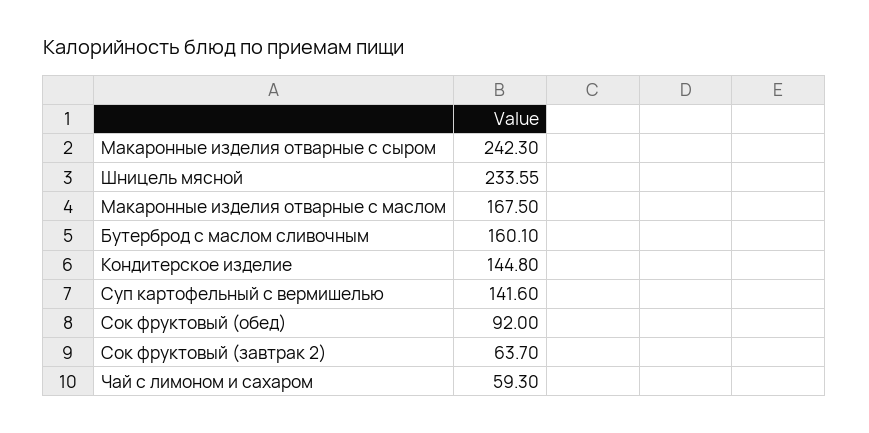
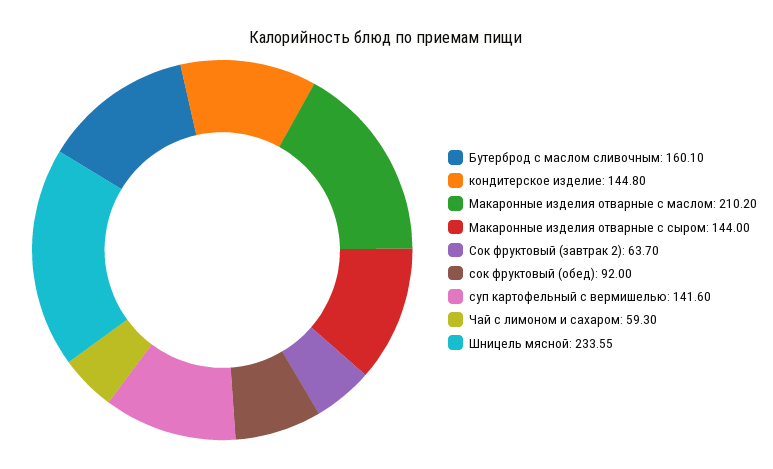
  {
-   "Макаронные изделия отварные с сыром": 242.3,
+   "Макаронные изделия отварные с сыром": 144,
    "Шницель мясной": 233.55,
-   "Макаронные изделия отварные с маслом": 167.5,
+   "Макаронные изделия отварные с маслом": 210.2,
    "Бутерброд с маслом сливочным": 160.1,
    "Кондитерское изделие": 144.8,
    "Суп картофельный с вермишелью": 141.6,
    "Сок фруктовый (обед)": 92,
    "Сок фруктовый (завтрак 2)": 63.7,
    "Чай с лимоном и сахаром": 59.3
  }

